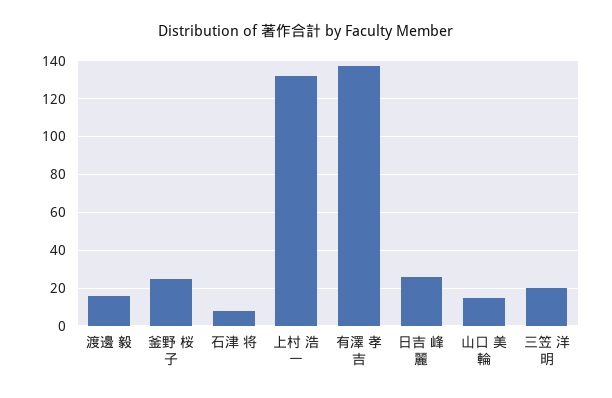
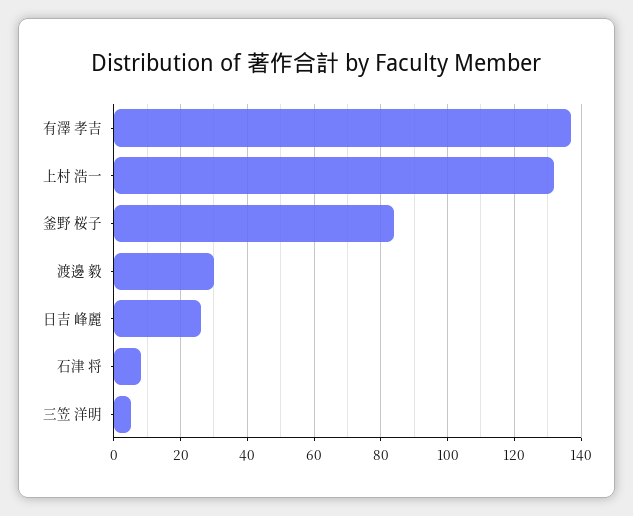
  {
-   "渡邊 毅": 15,
+   "渡邊 毅": 30,
-   "釜野 桜子": 25,
+   "釜野 桜子": 85,
    "石津 将": 10,
    "上村 浩一": 130,
    "有澤 孝吉": 135,
    "日吉 峰麗": 25,
-   "山口 美輪": 15,
-   "三笠 洋明": 20
+   "三笠 洋明": 5
  }

